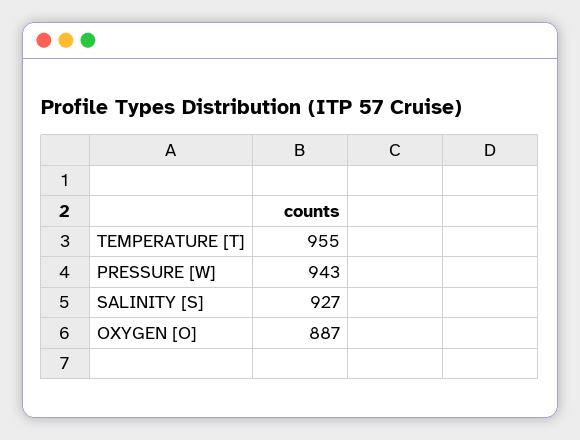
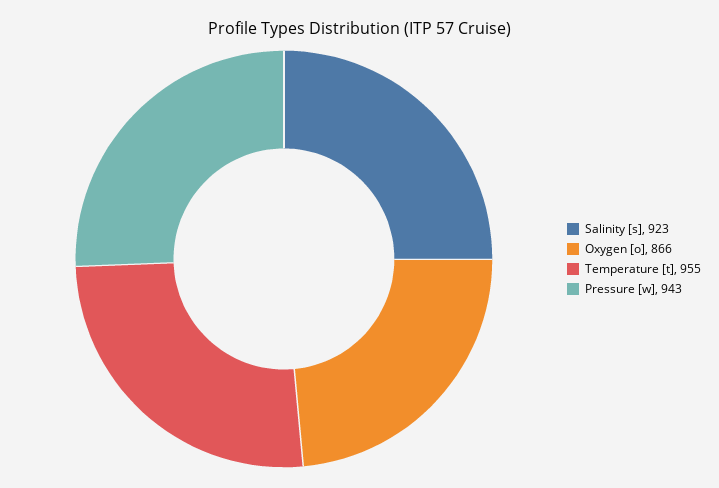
  {
    "TEMPERATURE [T]": 955,
    "PRESSURE [W]": 943,
-   "SALINITY [S]": 927,
+   "SALINITY [S]": 923,
-   "OXYGEN [O]": 887
+   "OXYGEN [O]": 866
  }

